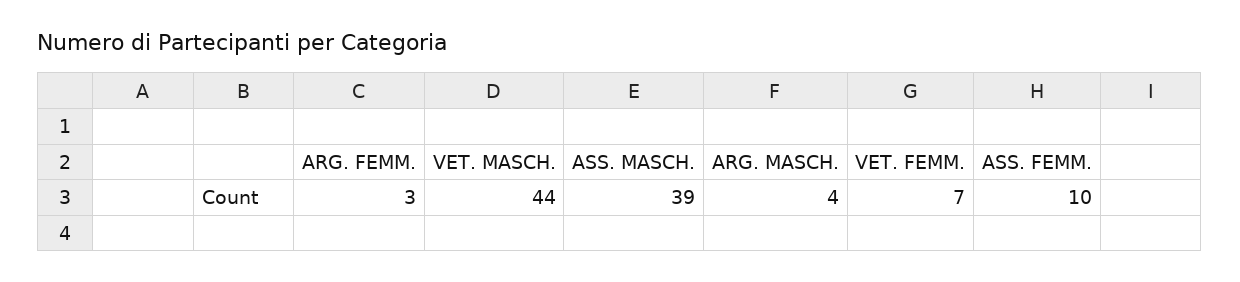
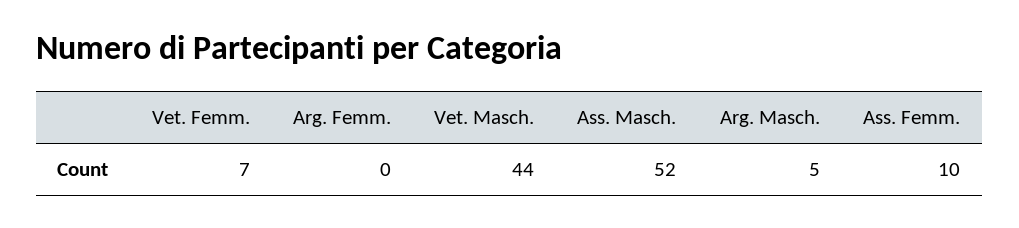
  {
-   "ARG. FEMM.": 3,
+   "ARG. FEMM.": 0,
    "VET. MASCH.": 44,
-   "ASS. MASCH.": 39,
+   "ASS. MASCH.": 52,
-   "ARG. MASCH.": 4,
+   "ARG. MASCH.": 5,
    "VET. FEMM.": 7,
    "ASS. FEMM.": 10
  }

